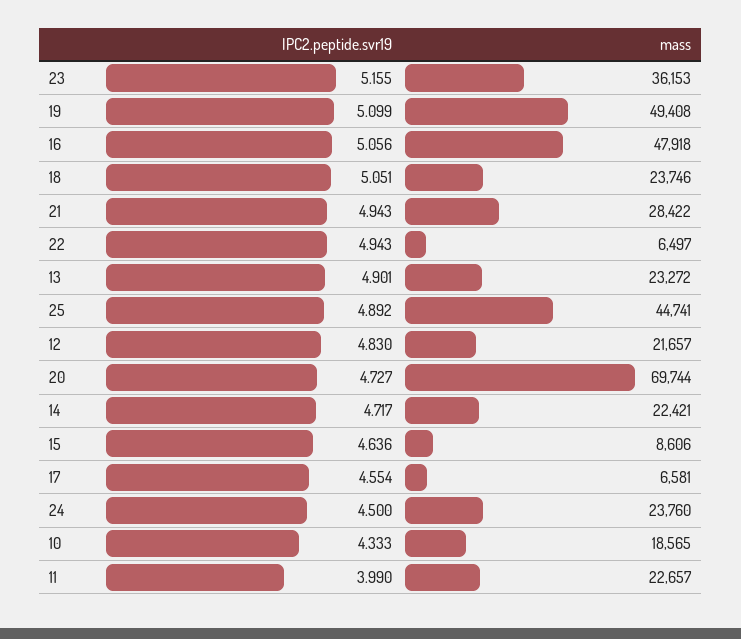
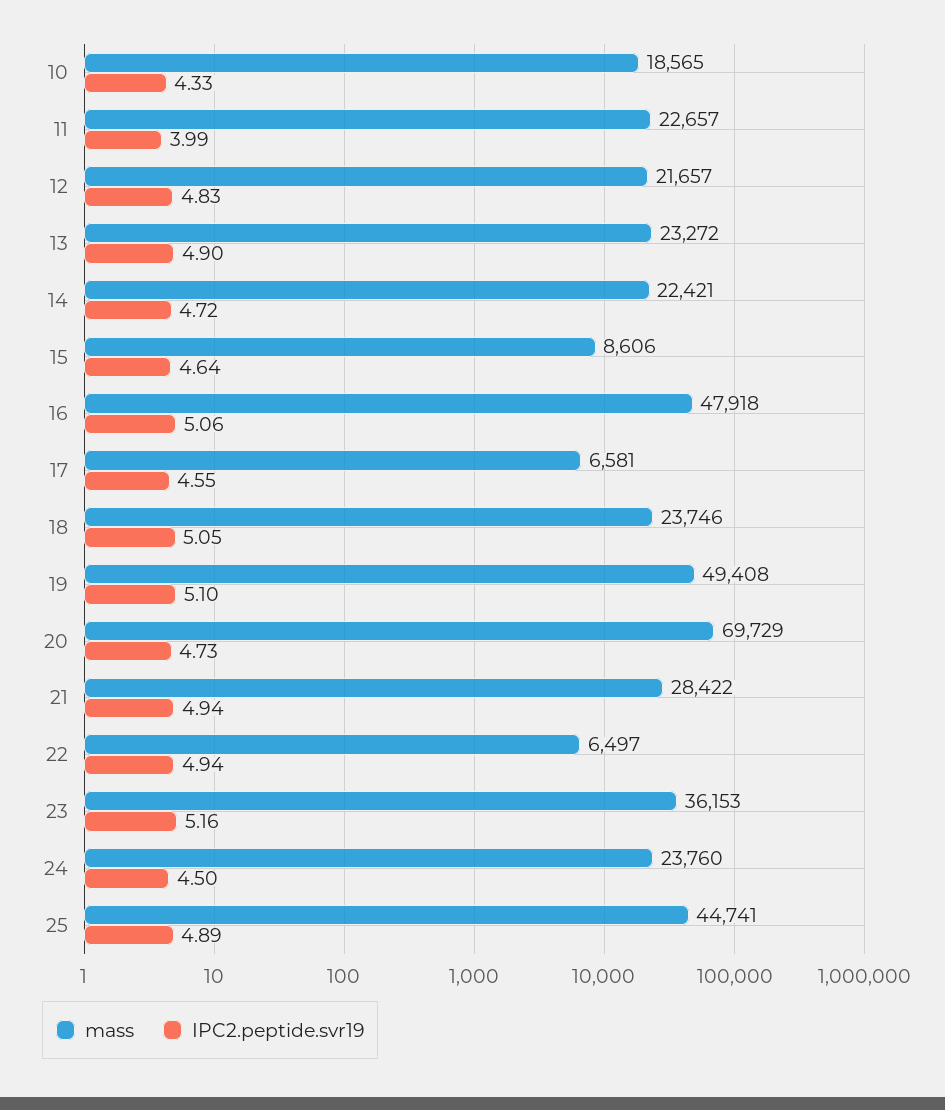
  {
    "IPC2.peptide.svr19": {
      "23": 5.155,
      "19": 5.099,
      "16": 5.056,
      "18": 5.051,
      "21": 4.943,
      "22": 4.943,
      "13": 4.901,
      "25": 4.892,
      "12": 4.83,
      "20": 4.727,
      "14": 4.717,
      "15": 4.636,
      "17": 4.554,
      "24": 4.5,
      "10": 4.333,
      "11": 3.99
    },
    "mass": {
      "23": 36153,
      "19": 49408,
      "16": 47918,
      "18": 23746,
      "21": 28422,
      "22": 6497,
      "13": 23272,
      "25": 44741,
      "12": 21657,
-     "20": 69744,
+     "20": 69729,
      "14": 22421,
      "15": 8606,
      "17": 6581,
      "24": 23760,
      "10": 18565,
      "11": 22657
    }
  }

